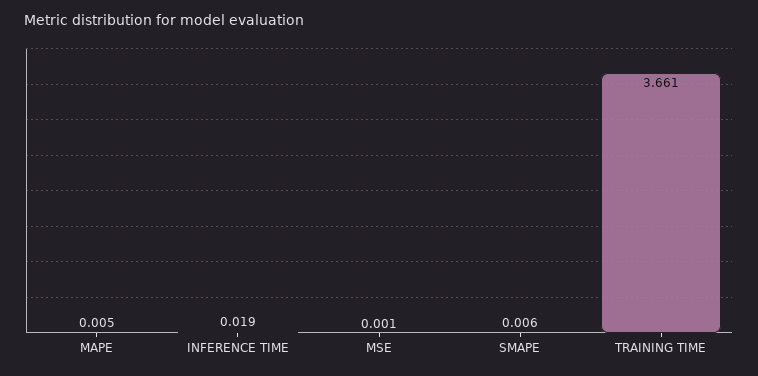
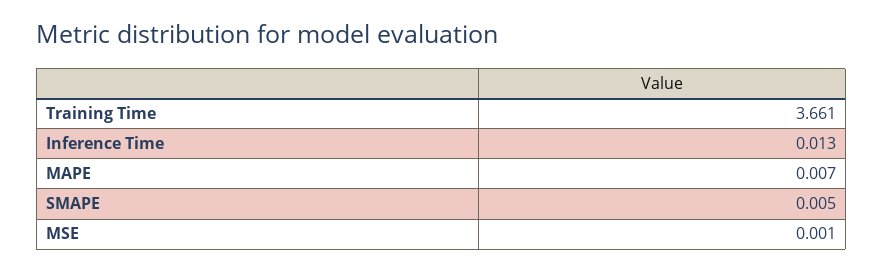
  {
-   "MAPE": 0.005,
+   "MAPE": 0.007,
-   "INFERENCE TIME": 0.019,
+   "INFERENCE TIME": 0.013,
    "MSE": 0.001,
-   "SMAPE": 0.006,
+   "SMAPE": 0.005,
    "TRAINING TIME": 3.661
  }

